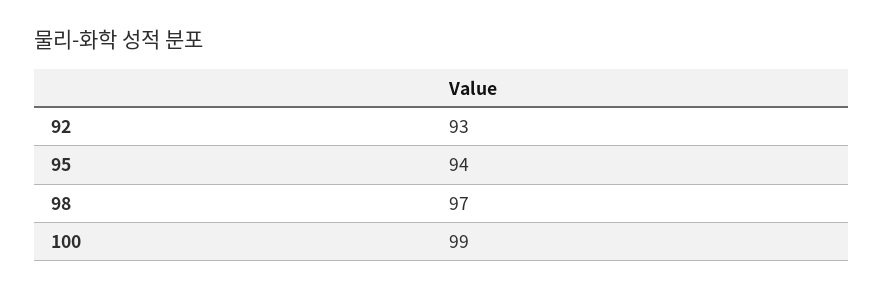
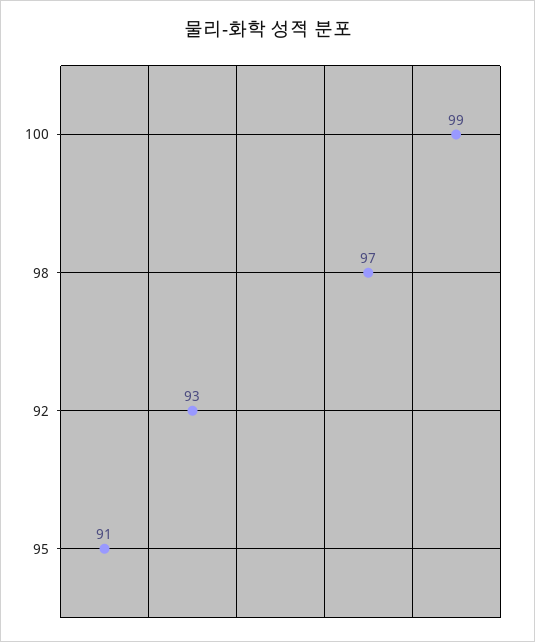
  {
    "92": 93,
-   "95": 94,
+   "95": 91,
    "98": 97,
    "100": 99
  }

